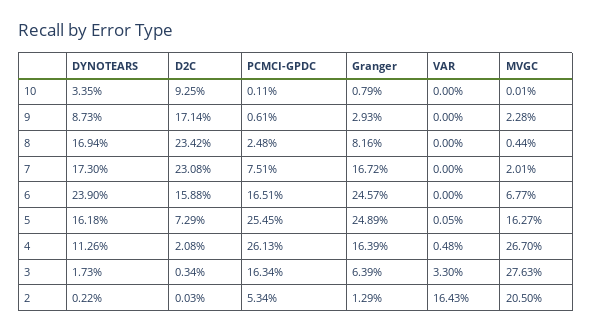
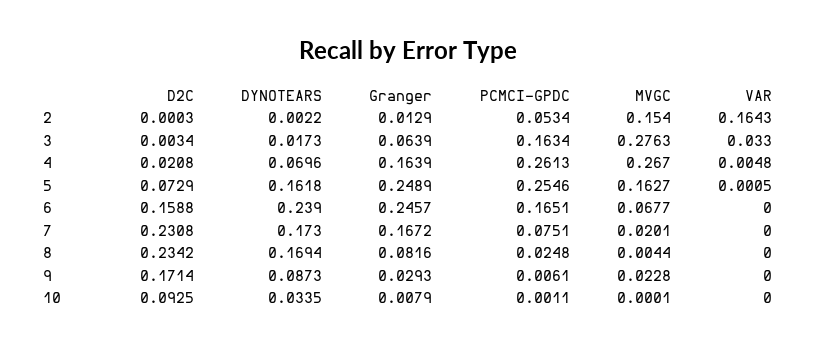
  {
    "DYNOTEARS": {
      "10": 0.0335,
      "9": 0.0873,
      "8": 0.1694,
      "7": 0.173,
      "6": 0.239,
      "5": 0.1618,
-     "4": 0.1126,
+     "4": 0.0696,
      "3": 0.0173,
      "2": 0.0022
    },
    "D2C": {
      "10": 0.0925,
      "9": 0.1714,
      "8": 0.2342,
      "7": 0.2308,
      "6": 0.1588,
      "5": 0.0729,
      "4": 0.0208,
      "3": 0.0034,
      "2": 0.0003
    },
    "PCMCI-GPDC": {
      "10": 0.0011,
      "9": 0.0061,
      "8": 0.0248,
      "7": 0.0751,
      "6": 0.1651,
-     "5": 0.2545,
+     "5": 0.2546,
      "4": 0.2613,
      "3": 0.1634,
      "2": 0.0534
    },
    "Granger": {
      "10": 0.0079,
      "9": 0.0293,
      "8": 0.0816,
      "7": 0.1672,
      "6": 0.2457,
      "5": 0.2489,
      "4": 0.1639,
      "3": 0.0639,
      "2": 0.0129
    },
    "VAR": {
      "10": 0,
      "9": 0,
      "8": 0,
      "7": 0,
      "6": 0,
      "5": 0.0005,
      "4": 0.0048,
      "3": 0.033,
      "2": 0.1643
    },
    "MVGC": {
      "10": 0.0001,
      "9": 0.0228,
      "8": 0.0044,
      "7": 0.0201,
      "6": 0.0677,
      "5": 0.1627,
      "4": 0.267,
      "3": 0.2763,
-     "2": 0.205
+     "2": 0.154
    }
  }

